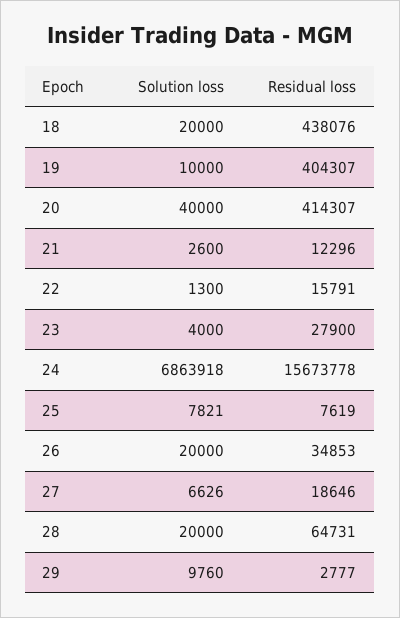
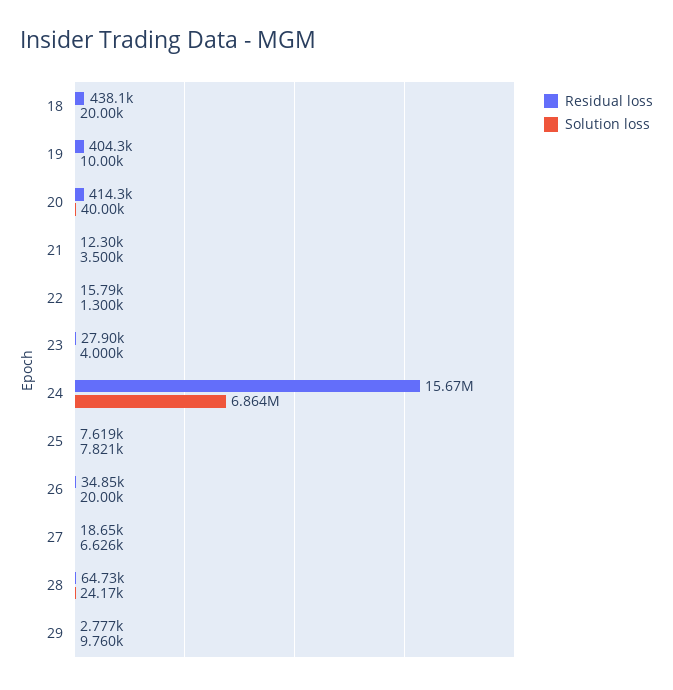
  {
    "Solution loss": {
      "18": 20000,
      "19": 10000,
      "20": 40000,
-     "21": 2600,
+     "21": 3500,
      "22": 1300,
      "23": 4000,
      "24": 6863918,
      "25": 7821,
      "26": 20000,
      "27": 6626,
-     "28": 20000,
+     "28": 24170,
      "29": 9760
    },
    "Residual loss": {
      "18": 438076,
      "19": 404307,
      "20": 414307,
      "21": 12296,
      "22": 15791,
      "23": 27900,
      "24": 15673778,
      "25": 7619,
      "26": 34853,
      "27": 18646,
      "28": 64731,
      "29": 2777
    }
  }

